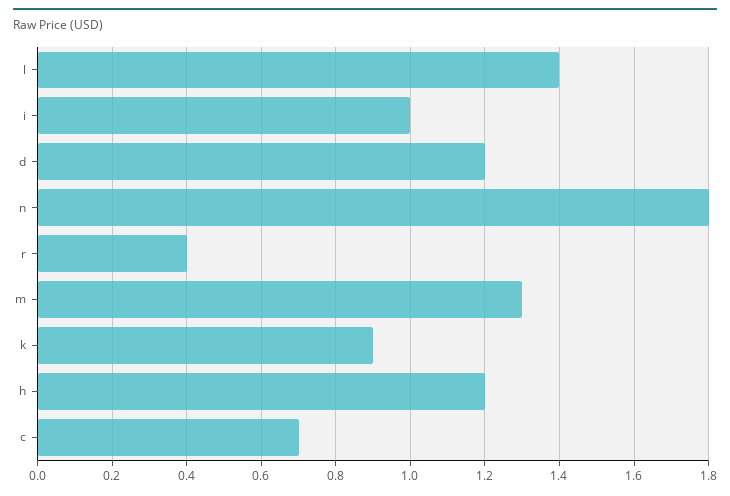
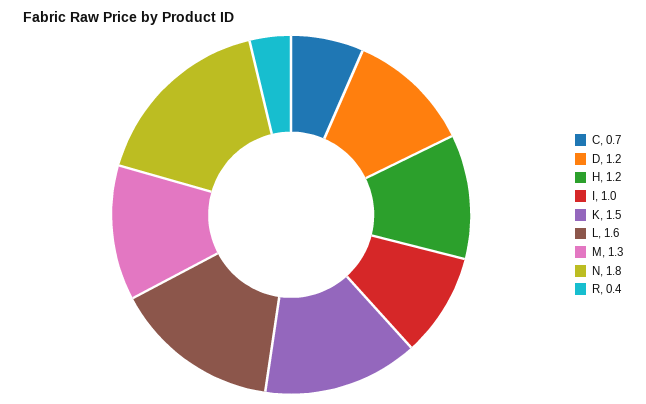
  {
-   "l": 1.4,
+   "l": 1.6,
    "i": 1,
    "d": 1.2,
    "n": 1.8,
    "r": 0.4,
    "m": 1.3,
-   "k": 0.9,
+   "k": 1.5,
    "h": 1.2,
    "c": 0.7
  }

